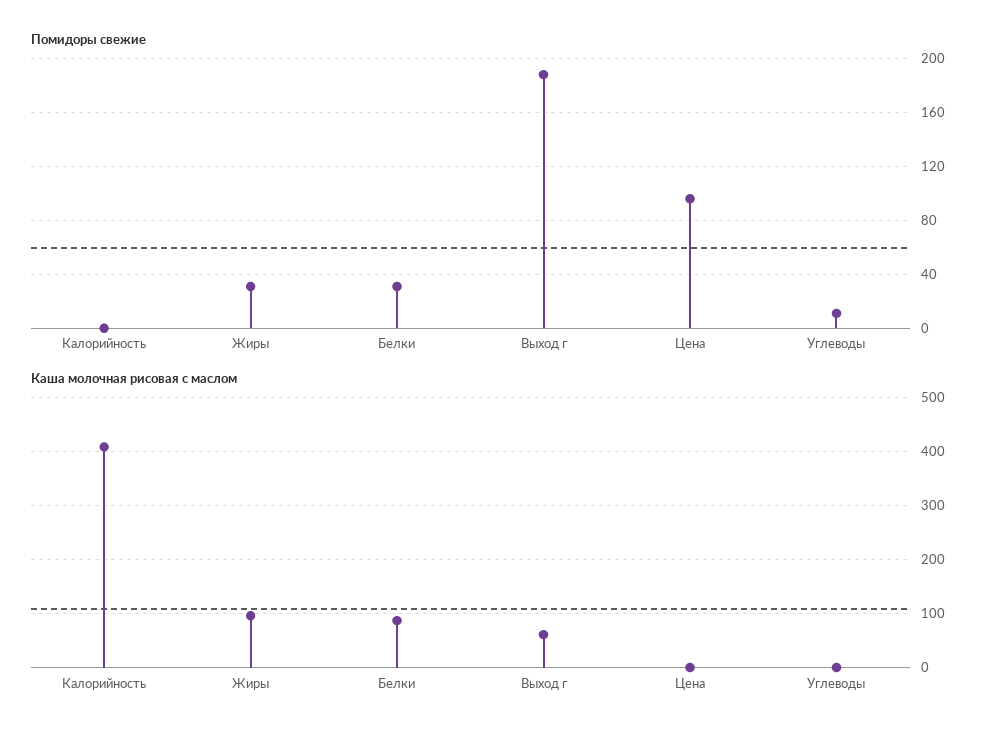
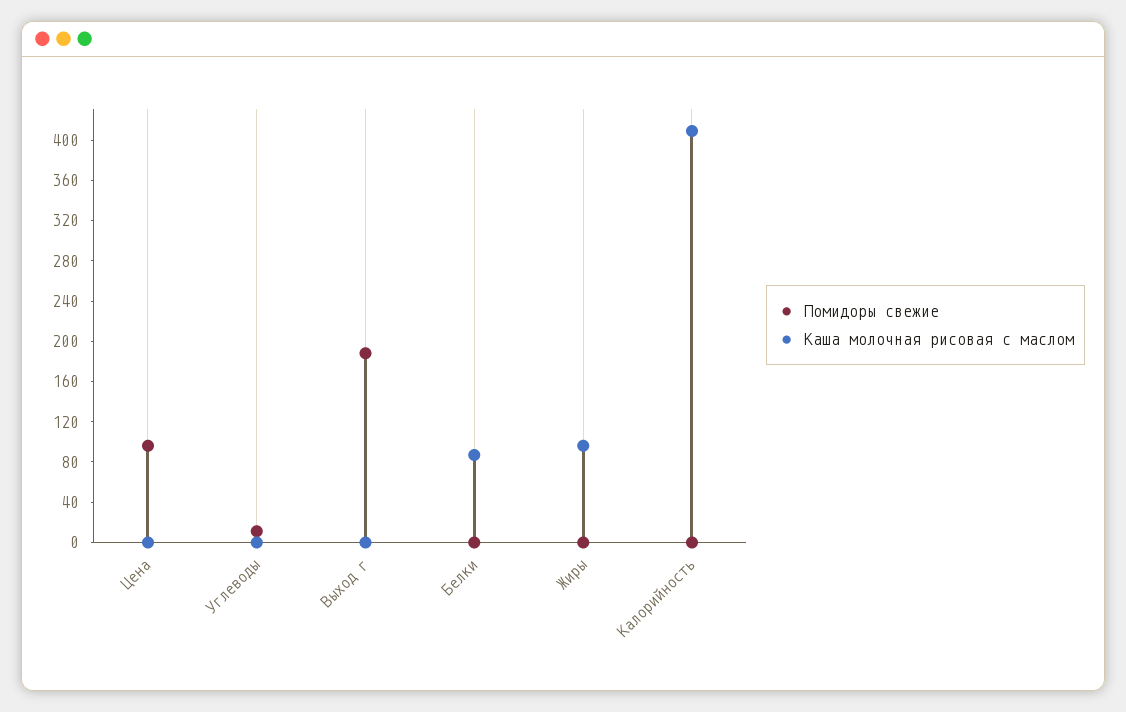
  {
    "Помидоры свежие": {
      "Калорийность": 0,
-     "Жиры": 30,
+     "Жиры": 0,
-     "Белки": 30,
+     "Белки": 0,
      "Выход г": 190,
      "Цена": 95,
      "Углеводы": 10
    },
    "Каша молочная рисовая с маслом": {
      "Калорийность": 410,
      "Жиры": 100,
      "Белки": 90,
-     "Выход г": 60,
+     "Выход г": 0,
      "Цена": 0,
      "Углеводы": 0
    }
  }

